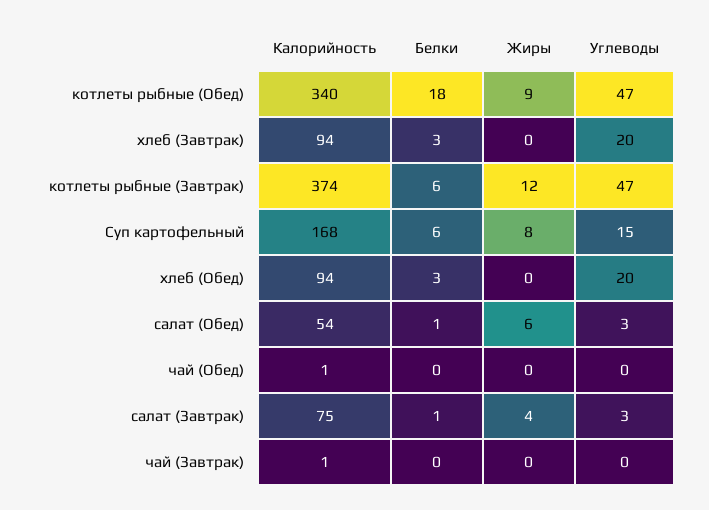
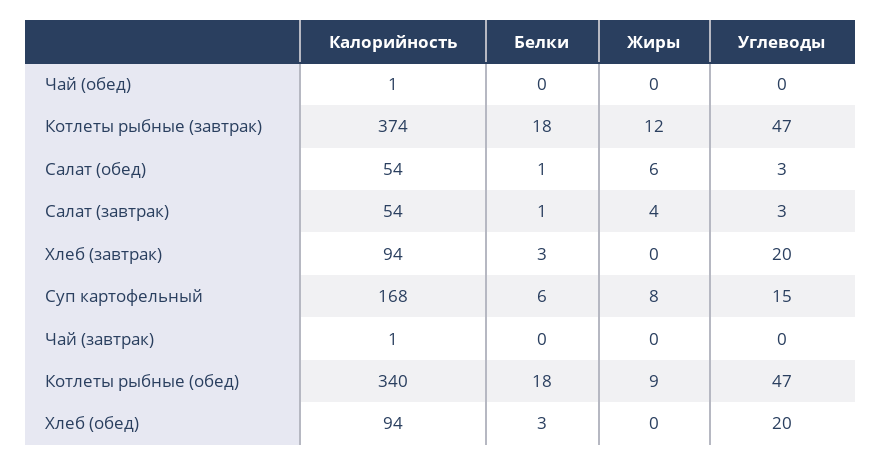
  {
    "Калорийность": {
      "котлеты рыбные (Обед)": 340,
      "хлеб (Завтрак)": 94,
      "котлеты рыбные (Завтрак)": 374,
      "Суп картофельный": 168,
      "хлеб (Обед)": 94,
      "салат (Обед)": 54,
      "чай (Обед)": 1,
-     "салат (Завтрак)": 75,
+     "салат (Завтрак)": 54,
      "чай (Завтрак)": 1
    },
    "Белки": {
      "котлеты рыбные (Обед)": 18,
      "хлеб (Завтрак)": 3,
-     "котлеты рыбные (Завтрак)": 6,
+     "котлеты рыбные (Завтрак)": 18,
      "Суп картофельный": 6,
      "хлеб (Обед)": 3,
      "салат (Обед)": 1,
      "чай (Обед)": 0,
      "салат (Завтрак)": 1,
      "чай (Завтрак)": 0
    },
    "Жиры": {
      "котлеты рыбные (Обед)": 9,
      "хлеб (Завтрак)": 0,
      "котлеты рыбные (Завтрак)": 12,
      "Суп картофельный": 8,
      "хлеб (Обед)": 0,
      "салат (Обед)": 6,
      "чай (Обед)": 0,
      "салат (Завтрак)": 4,
      "чай (Завтрак)": 0
    },
    "Углеводы": {
      "котлеты рыбные (Обед)": 47,
      "хлеб (Завтрак)": 20,
      "котлеты рыбные (Завтрак)": 47,
      "Суп картофельный": 15,
      "хлеб (Обед)": 20,
      "салат (Обед)": 3,
      "чай (Обед)": 0,
      "салат (Завтрак)": 3,
      "чай (Завтрак)": 0
    }
  }

